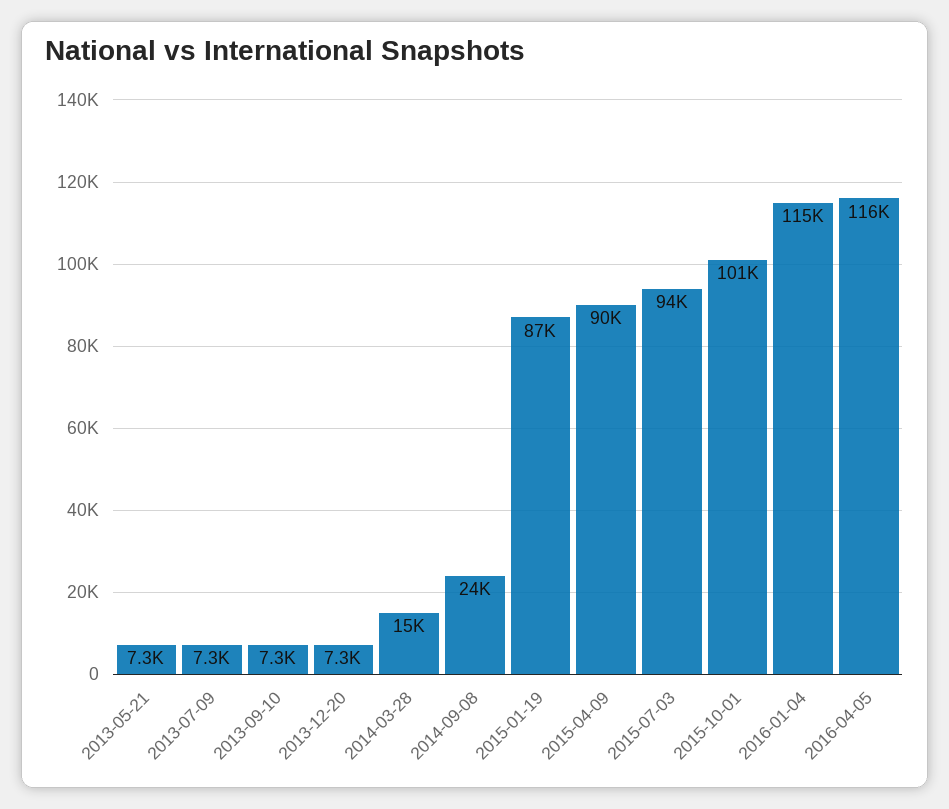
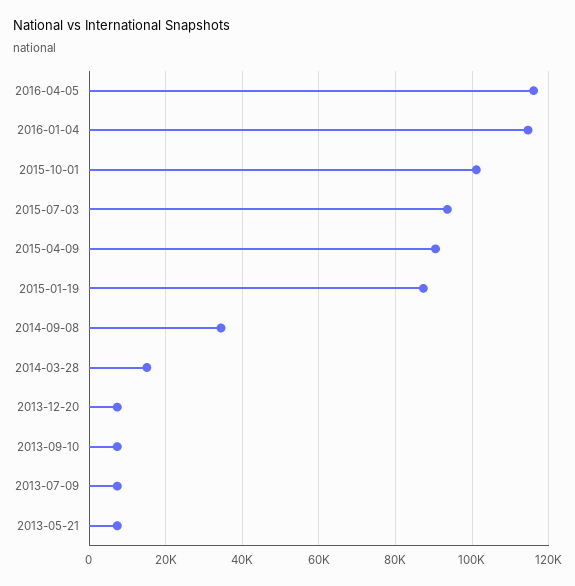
  {
    "2013-05-21": 7300,
    "2013-07-09": 7300,
    "2013-09-10": 7300,
    "2013-12-20": 7300,
    "2014-03-28": 15000,
-   "2014-09-08": 24000,
+   "2014-09-08": 34000,
    "2015-01-19": 87000,
    "2015-04-09": 90000,
    "2015-07-03": 94000,
    "2015-10-01": 101000,
    "2016-01-04": 115000,
    "2016-04-05": 116000
  }

